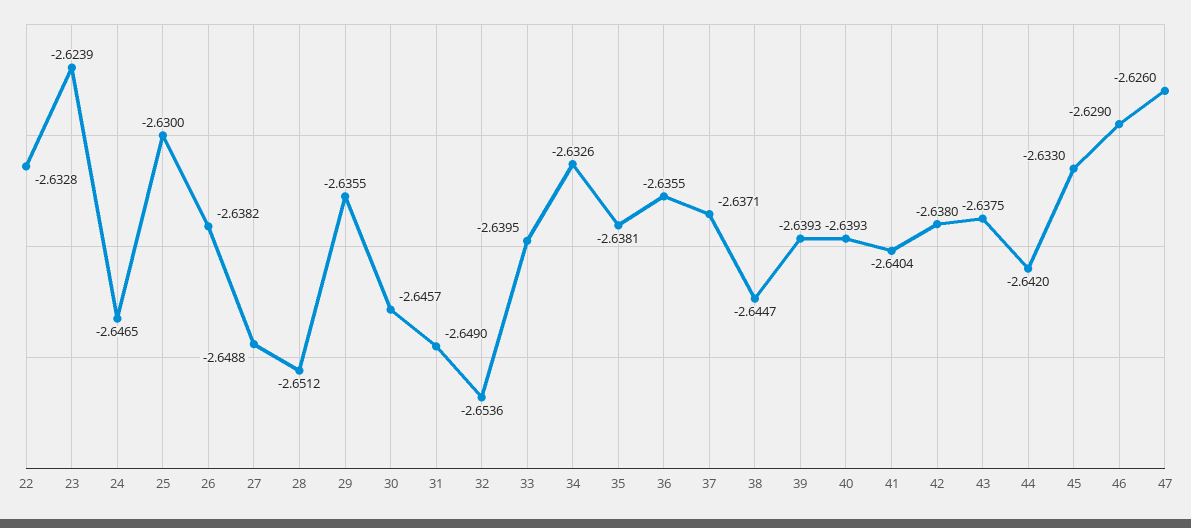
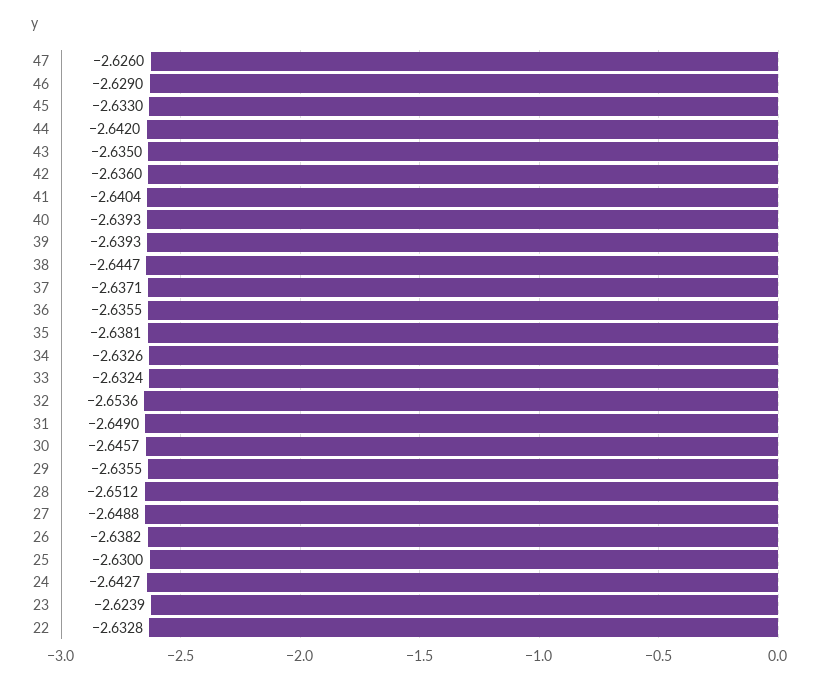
  {
    "22": -2.6328,
    "23": -2.6239,
-   "24": -2.6465,
+   "24": -2.6427,
    "25": -2.63,
    "26": -2.6382,
    "27": -2.6488,
    "28": -2.6512,
    "29": -2.6355,
    "30": -2.6457,
    "31": -2.649,
    "32": -2.6536,
-   "33": -2.6395,
+   "33": -2.6324,
    "34": -2.6326,
    "35": -2.6381,
    "36": -2.6355,
    "37": -2.6371,
    "38": -2.6447,
    "39": -2.6393,
    "40": -2.6393,
    "41": -2.6404,
-   "42": -2.638,
+   "42": -2.636,
-   "43": -2.6375,
+   "43": -2.635,
    "44": -2.642,
    "45": -2.633,
    "46": -2.629,
    "47": -2.626
  }

